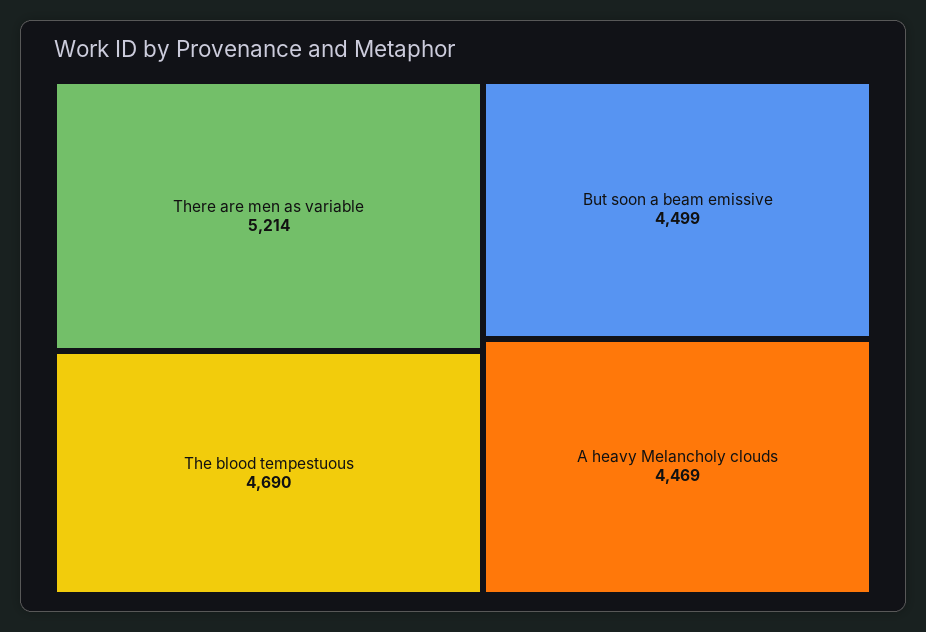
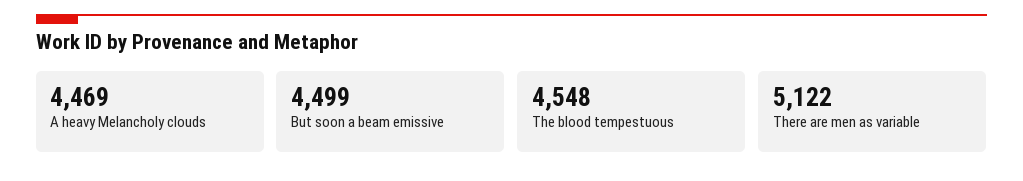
  {
-   "There are men as variable": 5214,
+   "There are men as variable": 5122,
-   "The blood tempestuous": 4690,
+   "The blood tempestuous": 4548,
    "But soon a beam emissive": 4499,
    "A heavy Melancholy clouds": 4469
  }

